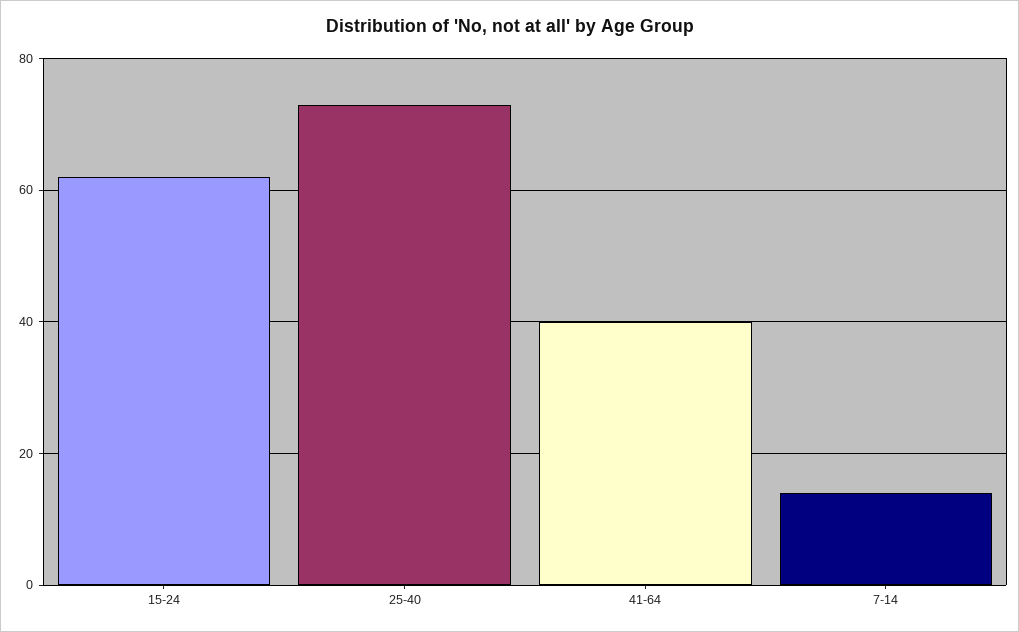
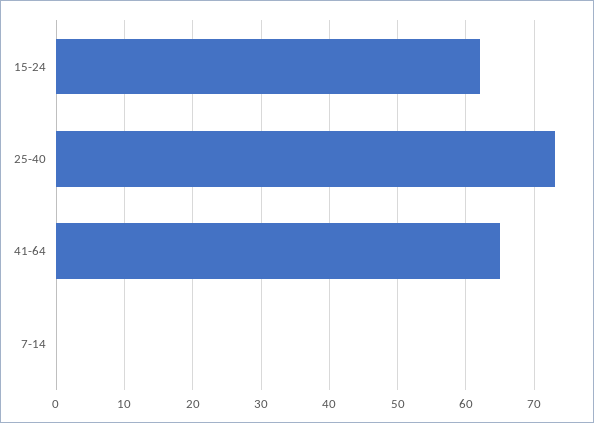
  {
    "15-24": 62,
    "25-40": 73,
-   "41-64": 40,
+   "41-64": 65,
-   "7-14": 15
+   "7-14": 0
  }

